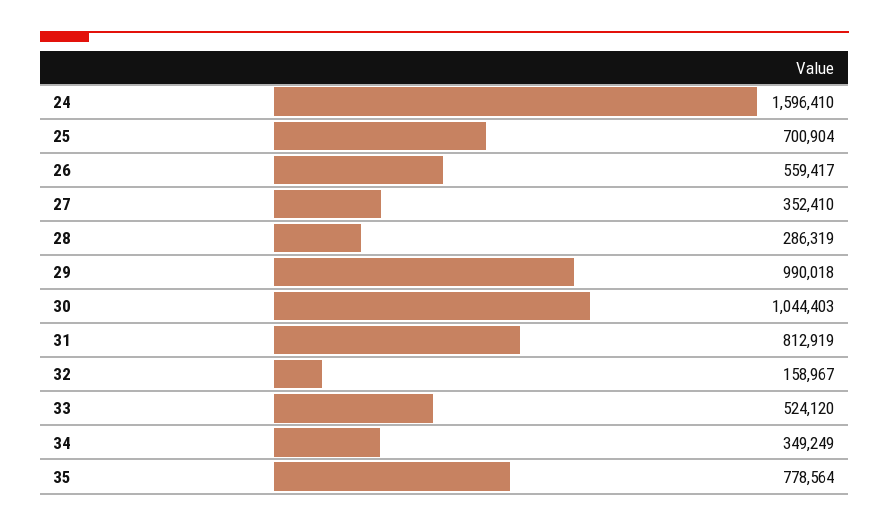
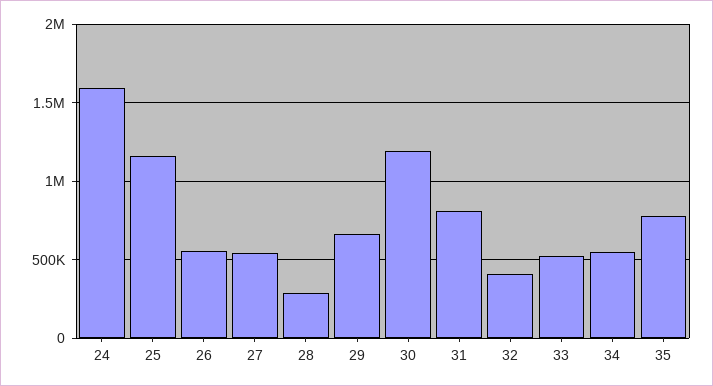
  {
    "24": 1596410,
-   "25": 700904,
+   "25": 1150000,
    "26": 559417,
-   "27": 352410,
+   "27": 550000,
    "28": 286319,
-   "29": 990018,
+   "29": 650000,
-   "30": 1044403,
+   "30": 1200000,
    "31": 812919,
-   "32": 158967,
+   "32": 400000,
    "33": 524120,
-   "34": 349249,
+   "34": 550000,
    "35": 778564
  }

